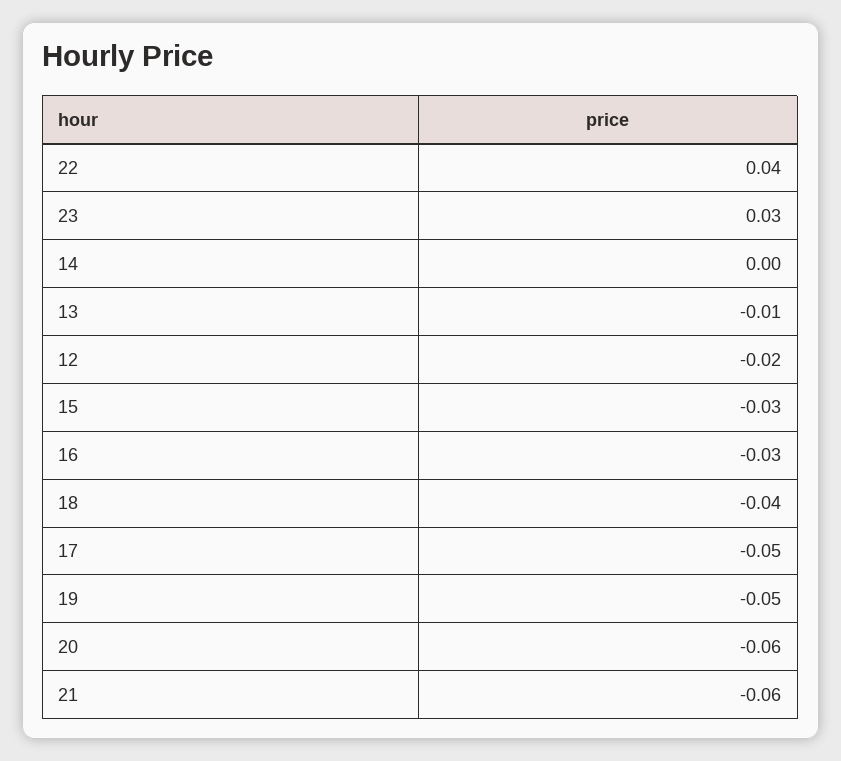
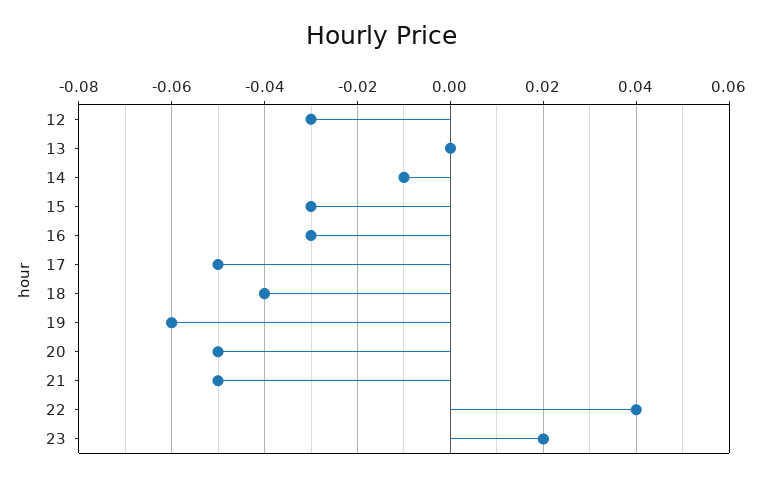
  {
    "22": 0.04,
-   "23": 0.03,
+   "23": 0.02,
-   "14": 0,
+   "14": -0.01,
-   "13": -0.01,
+   "13": 0,
-   "12": -0.02,
+   "12": -0.03,
    "15": -0.03,
    "16": -0.03,
    "18": -0.04,
    "17": -0.05,
-   "19": -0.05,
+   "19": -0.06,
-   "20": -0.06,
+   "20": -0.05,
-   "21": -0.06
+   "21": -0.05
  }

